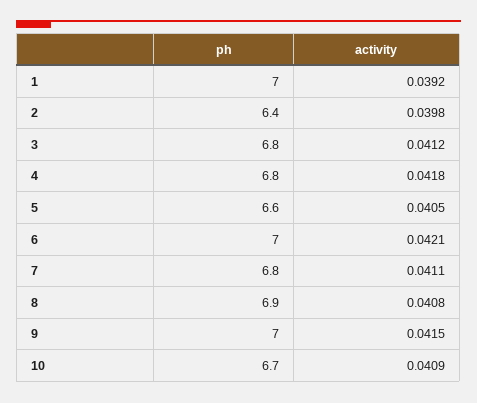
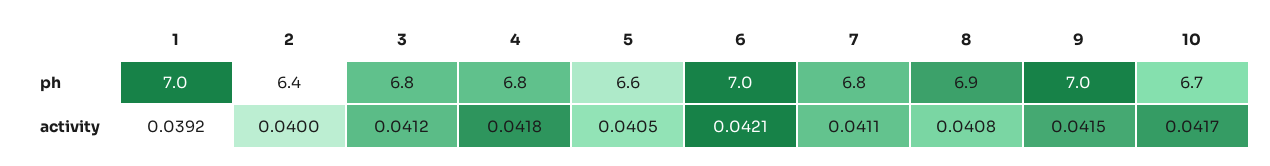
  {
    "ph": {
      "1": 7,
      "2": 6.4,
      "3": 6.8,
      "4": 6.8,
      "5": 6.6,
      "6": 7,
      "7": 6.8,
      "8": 6.9,
      "9": 7,
      "10": 6.7
    },
    "activity": {
      "1": 0.0392,
-     "2": 0.0398,
+     "2": 0.04,
      "3": 0.0412,
      "4": 0.0418,
      "5": 0.0405,
      "6": 0.0421,
      "7": 0.0411,
      "8": 0.0408,
      "9": 0.0415,
-     "10": 0.0409
+     "10": 0.0417
    }
  }

